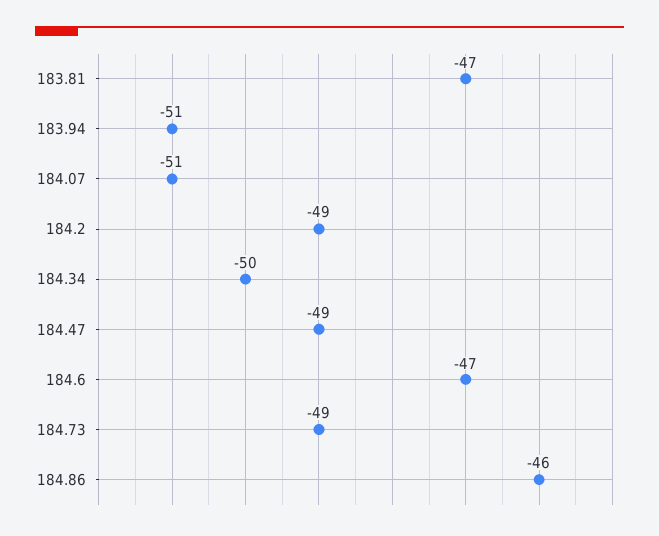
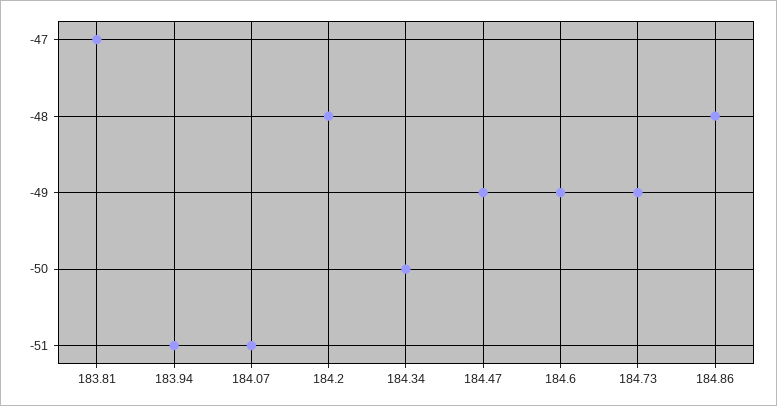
  {
    "183.81": -47,
    "183.94": -51,
    "184.07": -51,
-   "184.2": -49,
+   "184.2": -48,
    "184.34": -50,
    "184.47": -49,
-   "184.6": -47,
+   "184.6": -49,
    "184.73": -49,
-   "184.86": -46
+   "184.86": -48
  }

